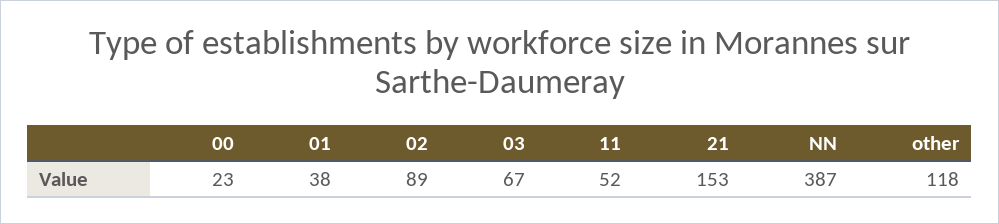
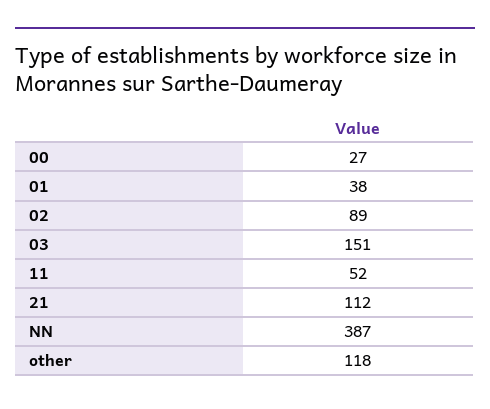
  {
-   "00": 23,
+   "00": 27,
    "01": 38,
    "02": 89,
-   "03": 67,
+   "03": 151,
    "11": 52,
-   "21": 153,
+   "21": 112,
    "NN": 387,
    "other": 118
  }

